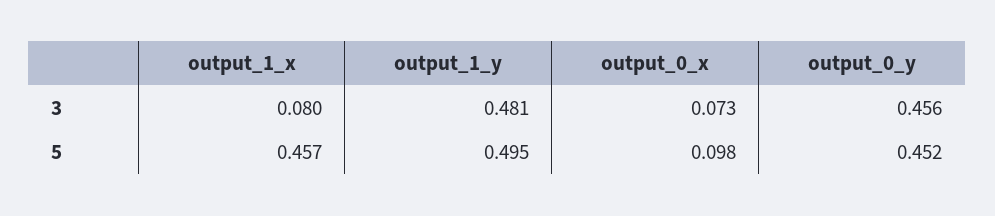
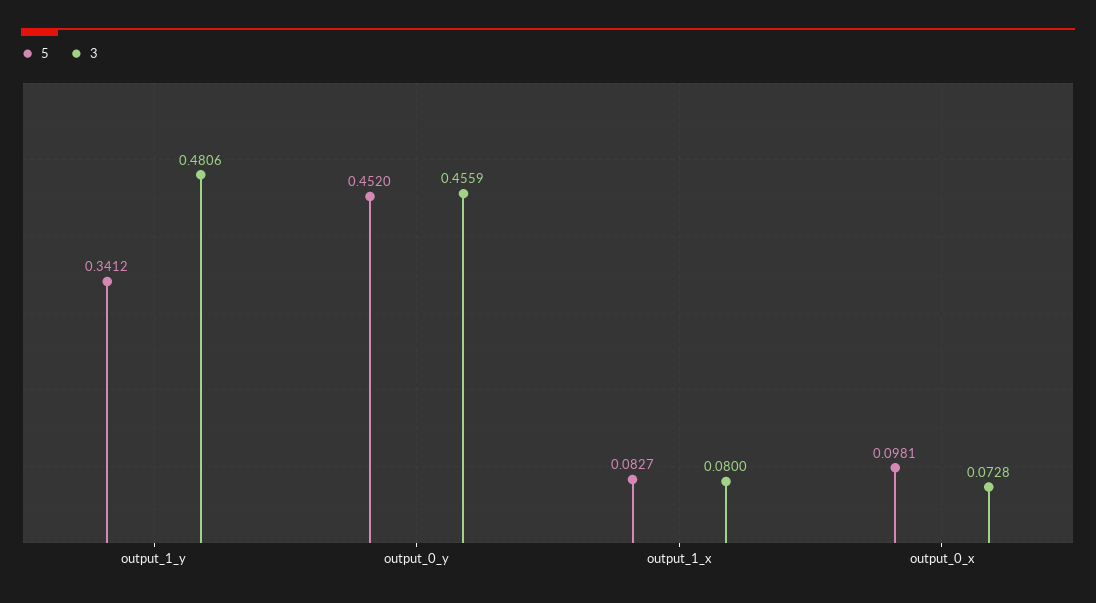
  {
    "3": {
      "output_1_x": 0.08,
      "output_1_y": 0.4806,
      "output_0_x": 0.0728,
      "output_0_y": 0.4559
    },
    "5": {
-     "output_1_x": 0.457,
+     "output_1_x": 0.0827,
-     "output_1_y": 0.495,
+     "output_1_y": 0.3412,
      "output_0_x": 0.0981,
      "output_0_y": 0.452
    }
  }

